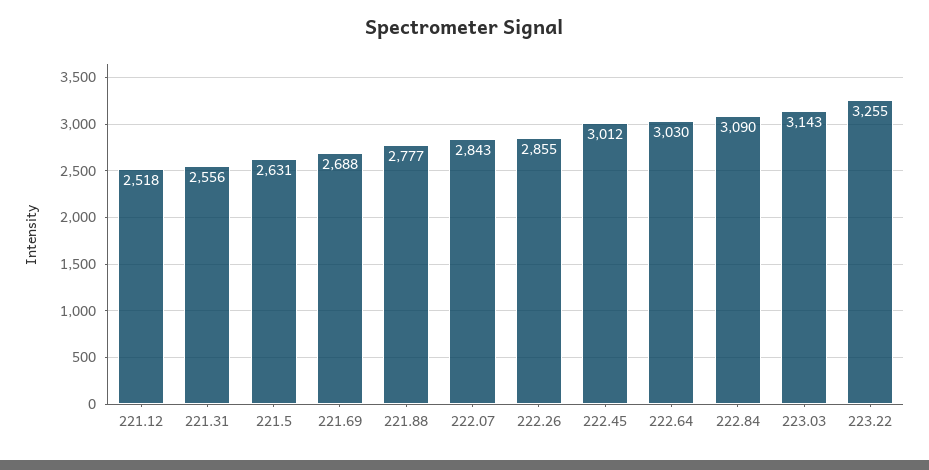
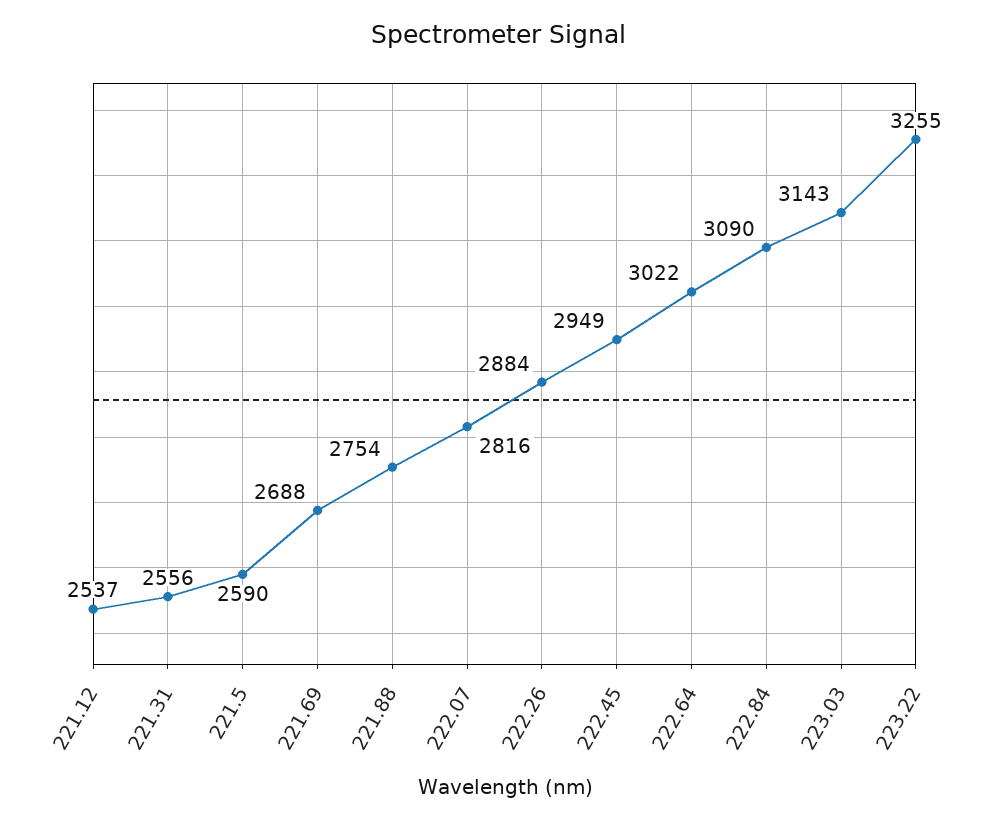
  {
-   "221.12": 2518,
+   "221.12": 2537,
    "221.31": 2556,
-   "221.5": 2631,
+   "221.5": 2590,
    "221.69": 2688,
-   "221.88": 2777,
+   "221.88": 2754,
-   "222.07": 2843,
+   "222.07": 2816,
-   "222.26": 2855,
+   "222.26": 2884,
-   "222.45": 3012,
+   "222.45": 2949,
-   "222.64": 3030,
+   "222.64": 3022,
    "222.84": 3090,
    "223.03": 3143,
    "223.22": 3255
  }

